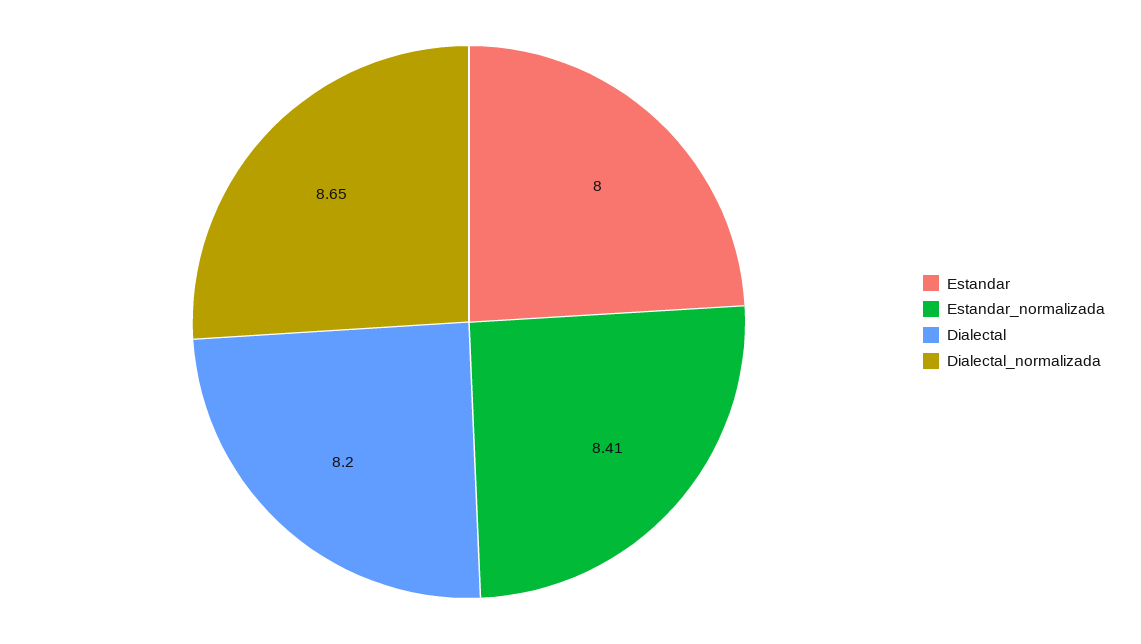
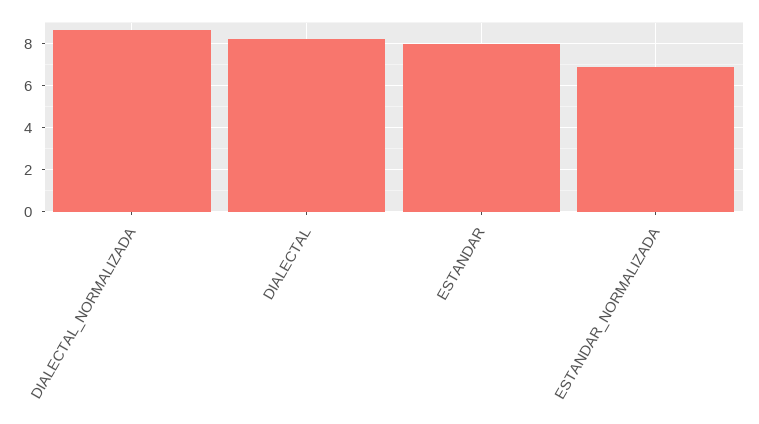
  {
    "Estandar": 8,
-   "Estandar_normalizada": 8.41,
+   "Estandar_normalizada": 7,
    "Dialectal": 8.2,
    "Dialectal_normalizada": 8.65
  }

